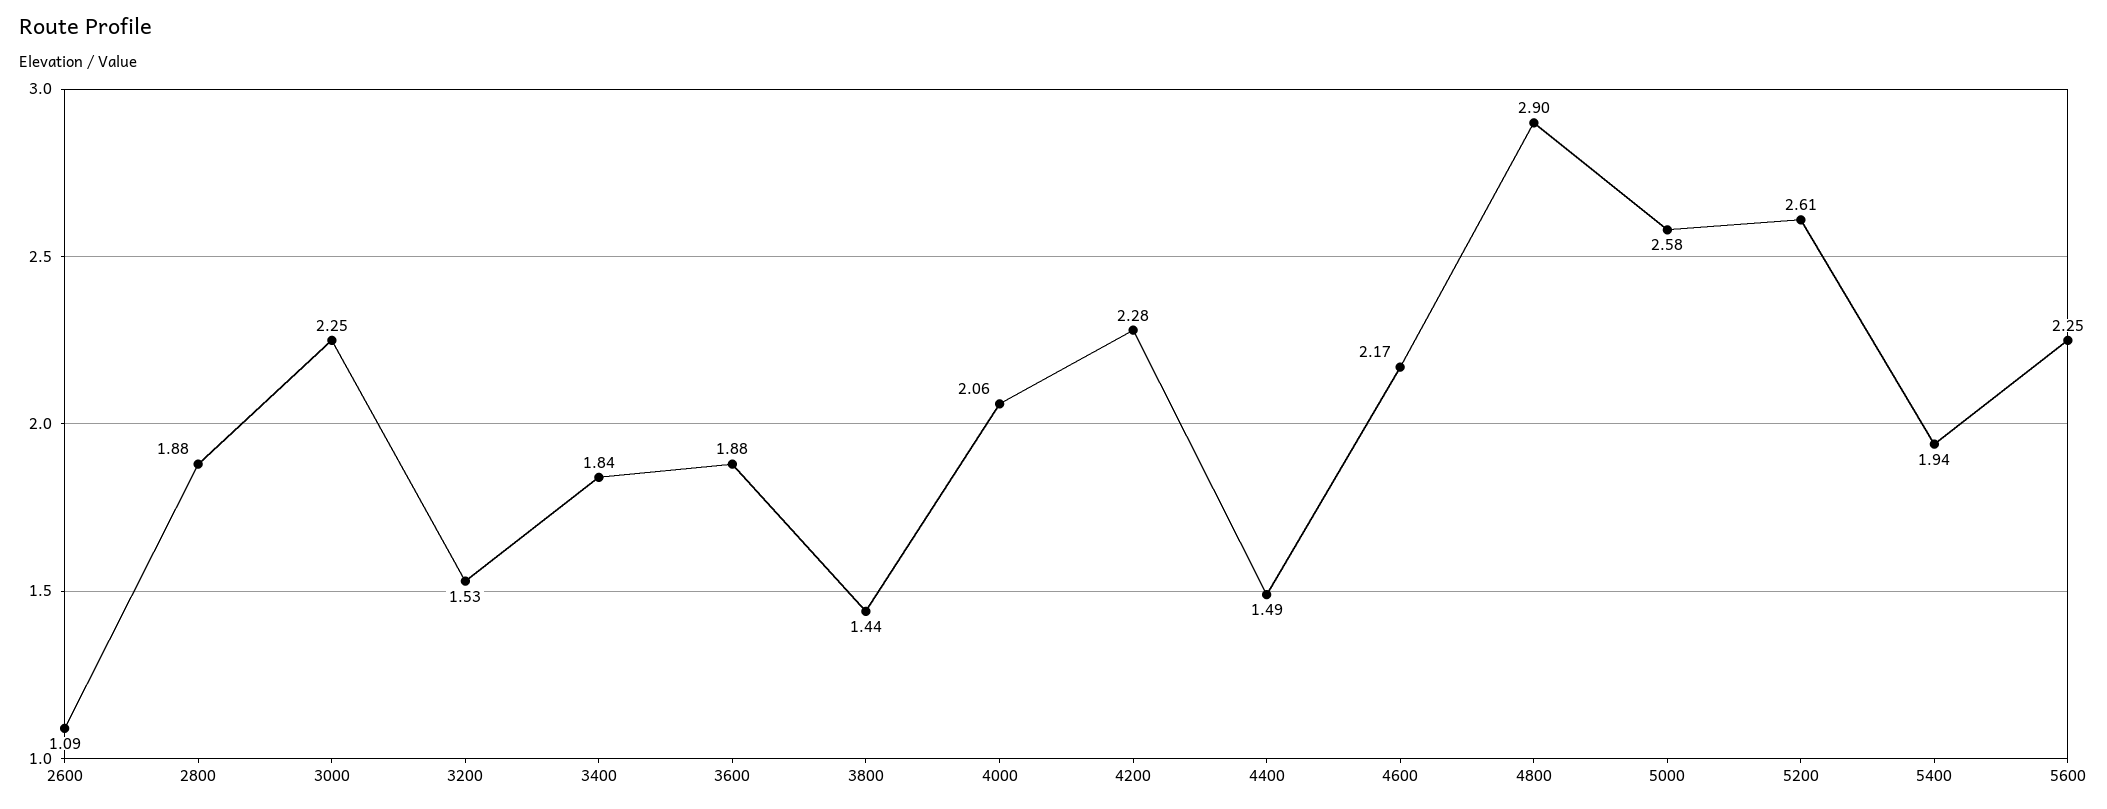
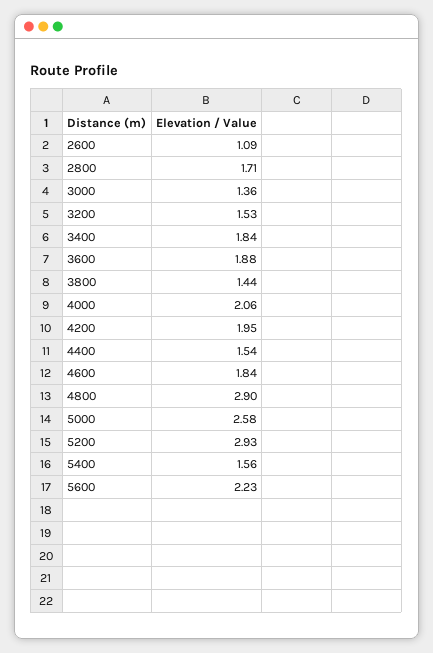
  {
    "2600": 1.09,
-   "2800": 1.88,
+   "2800": 1.71,
-   "3000": 2.25,
+   "3000": 1.36,
    "3200": 1.53,
    "3400": 1.84,
    "3600": 1.88,
    "3800": 1.44,
    "4000": 2.06,
-   "4200": 2.28,
+   "4200": 1.95,
-   "4400": 1.49,
+   "4400": 1.54,
-   "4600": 2.17,
+   "4600": 1.84,
    "4800": 2.9,
    "5000": 2.58,
-   "5200": 2.61,
+   "5200": 2.93,
-   "5400": 1.94,
+   "5400": 1.56,
-   "5600": 2.25
+   "5600": 2.23
  }

